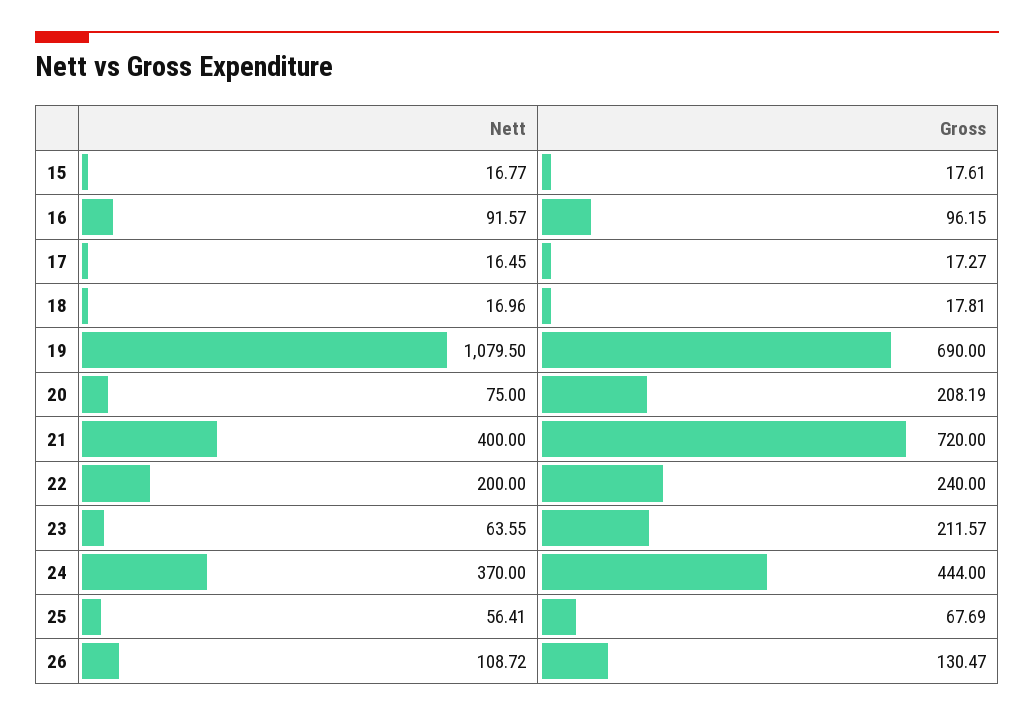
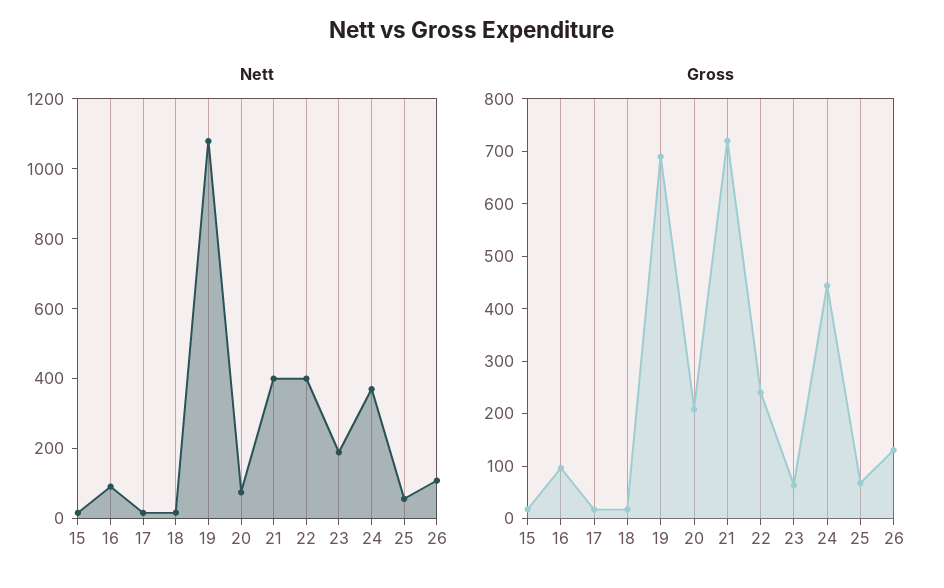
  {
    "Nett": {
      "15": 16.77,
      "16": 91.57,
      "17": 16.45,
      "18": 16.96,
      "19": 1079.5,
      "20": 75,
      "21": 400,
-     "22": 200,
+     "22": 400,
-     "23": 63.55,
+     "23": 200,
      "24": 370,
      "25": 56.41,
      "26": 108.72
    },
    "Gross": {
      "15": 17.61,
      "16": 96.15,
      "17": 17.27,
      "18": 17.81,
      "19": 690,
      "20": 208.19,
      "21": 720,
      "22": 240,
-     "23": 211.57,
+     "23": 60,
      "24": 444,
      "25": 67.69,
      "26": 130.47
    }
  }

